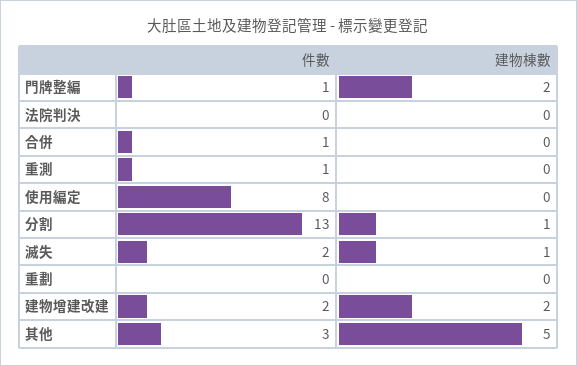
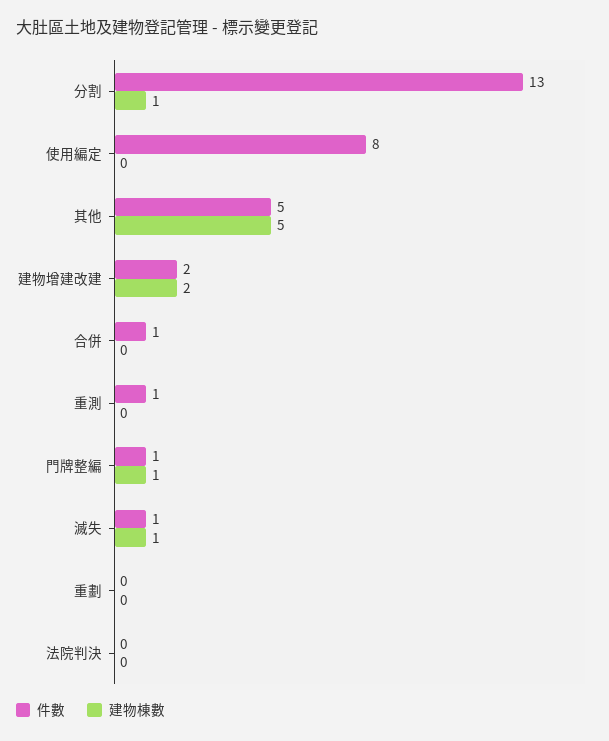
  {
    "件數": {
      "門牌整編": 1,
      "法院判決": 0,
      "合併": 1,
      "重測": 1,
      "使用編定": 8,
      "分割": 13,
-     "滅失": 2,
+     "滅失": 1,
      "重劃": 0,
      "建物增建改建": 2,
-     "其他": 3
+     "其他": 5
    },
    "建物棟數": {
-     "門牌整編": 2,
+     "門牌整編": 1,
      "法院判決": 0,
      "合併": 0,
      "重測": 0,
      "使用編定": 0,
      "分割": 1,
      "滅失": 1,
      "重劃": 0,
      "建物增建改建": 2,
      "其他": 5
    }
  }

